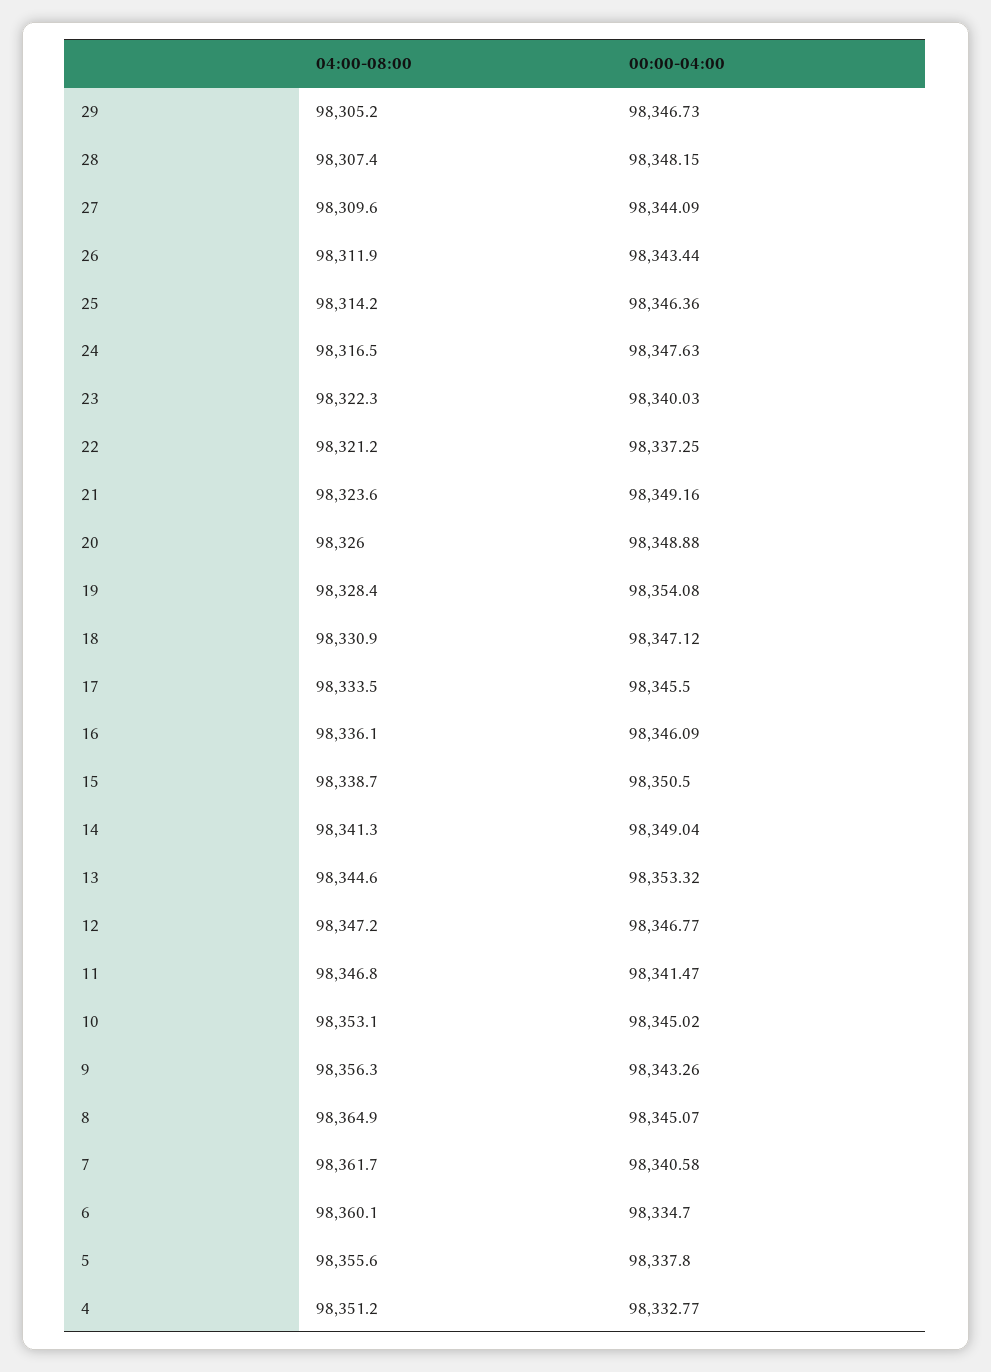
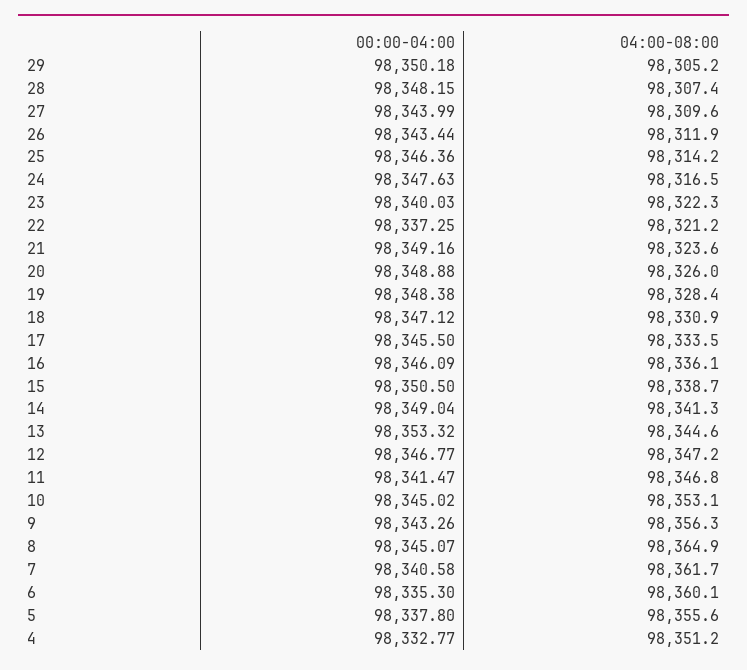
  {
    "04:00-08:00": {
      "29": 98305.2,
      "28": 98307.4,
      "27": 98309.6,
      "26": 98311.9,
      "25": 98314.2,
      "24": 98316.5,
      "23": 98322.3,
      "22": 98321.2,
      "21": 98323.6,
      "20": 98326,
      "19": 98328.4,
      "18": 98330.9,
      "17": 98333.5,
      "16": 98336.1,
      "15": 98338.7,
      "14": 98341.3,
      "13": 98344.6,
      "12": 98347.2,
      "11": 98346.8,
      "10": 98353.1,
      "9": 98356.3,
      "8": 98364.9,
      "7": 98361.7,
      "6": 98360.1,
      "5": 98355.6,
      "4": 98351.2
    },
    "00:00-04:00": {
-     "29": 98346.73,
+     "29": 98350.18,
      "28": 98348.15,
-     "27": 98344.09,
+     "27": 98343.99,
      "26": 98343.44,
      "25": 98346.36,
      "24": 98347.63,
      "23": 98340.03,
      "22": 98337.25,
      "21": 98349.16,
      "20": 98348.88,
-     "19": 98354.08,
+     "19": 98348.38,
      "18": 98347.12,
      "17": 98345.5,
      "16": 98346.09,
      "15": 98350.5,
      "14": 98349.04,
      "13": 98353.32,
      "12": 98346.77,
      "11": 98341.47,
      "10": 98345.02,
      "9": 98343.26,
      "8": 98345.07,
      "7": 98340.58,
-     "6": 98334.7,
+     "6": 98335.3,
      "5": 98337.8,
      "4": 98332.77
    }
  }

